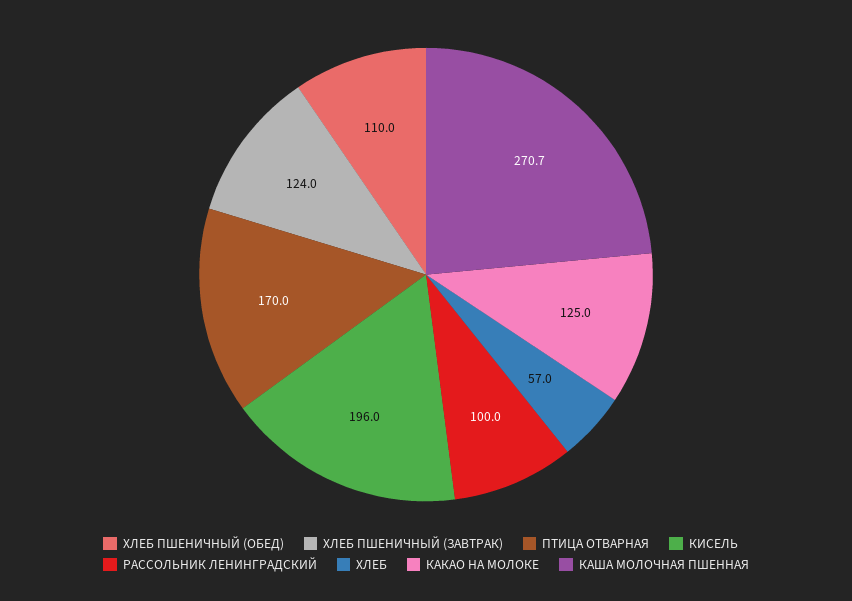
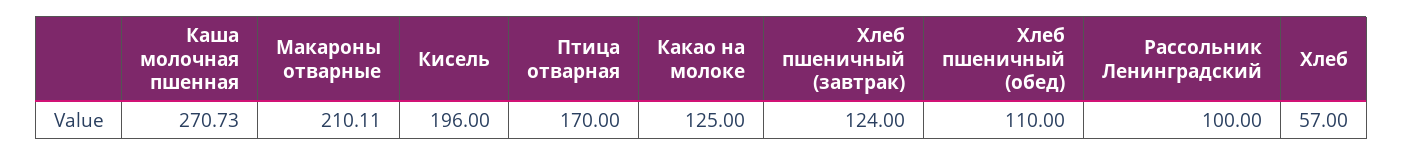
  {
    "ХЛЕБ ПШЕНИЧНЫЙ (ОБЕД)": 110,
    "ХЛЕБ ПШЕНИЧНЫЙ (ЗАВТРАК)": 124,
    "ПТИЦА ОТВАРНАЯ": 170,
    "КИСЕЛЬ": 196,
    "РАССОЛЬНИК ЛЕНИНГРАДСКИЙ": 100,
    "ХЛЕБ": 57,
    "КАКАО НА МОЛОКЕ": 125,
-   "КАША МОЛОЧНАЯ ПШЕННАЯ": 270.73
+   "КАША МОЛОЧНАЯ ПШЕННАЯ": 270.73,
+   "Макароны отварные": 210.11
  }

